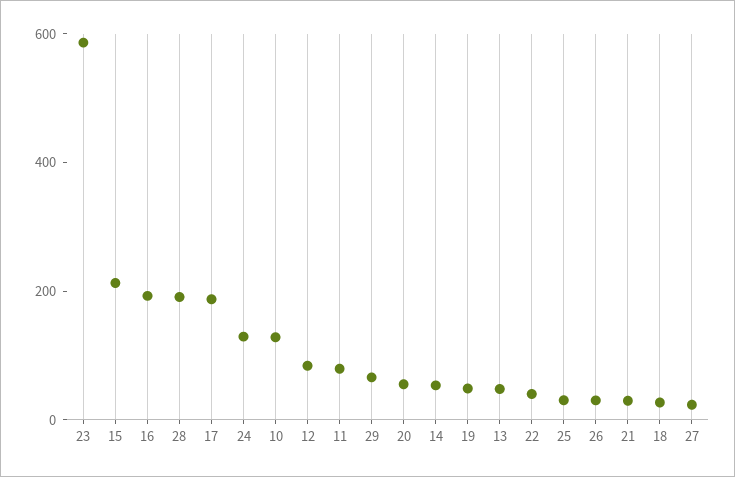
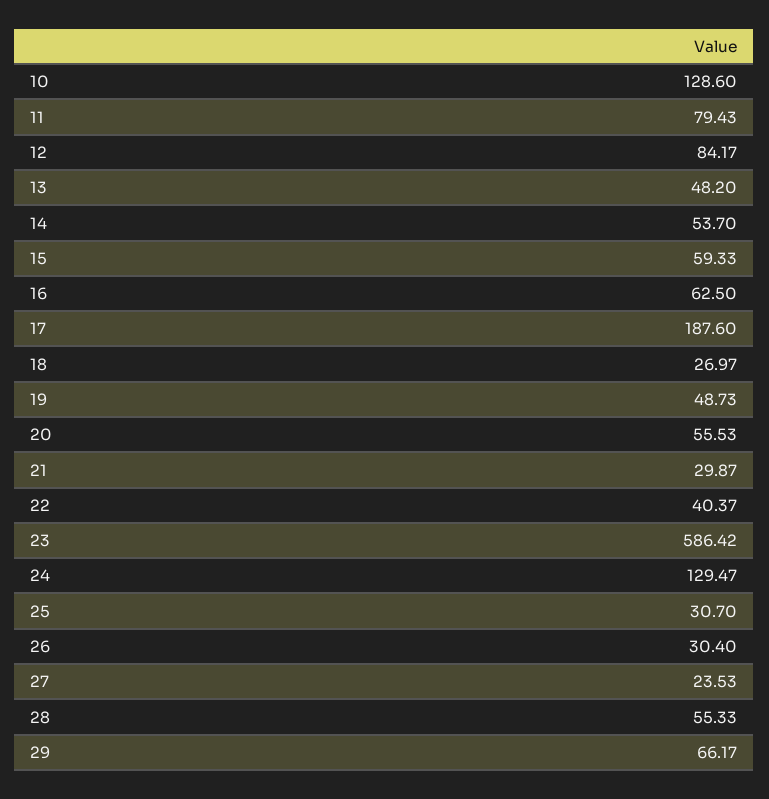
  {
    "23": 586.42,
-   "15": 200,
+   "15": 59.33,
-   "16": 200,
+   "16": 62.5,
-   "28": 200,
+   "28": 55.33,
    "17": 187.6,
    "24": 129.47,
    "10": 128.6,
    "12": 84.17,
    "11": 79.43,
    "29": 66.17,
    "20": 55.53,
    "14": 53.7,
    "19": 48.73,
    "13": 48.2,
    "22": 40.37,
    "25": 30.7,
    "26": 30.4,
    "21": 29.87,
    "18": 26.97,
    "27": 23.53
  }

